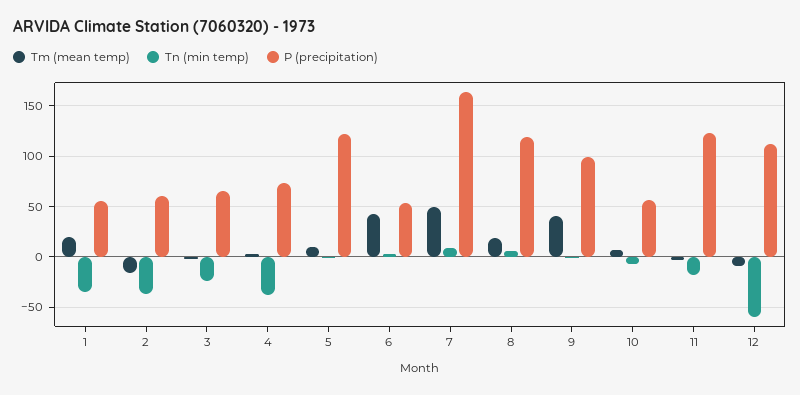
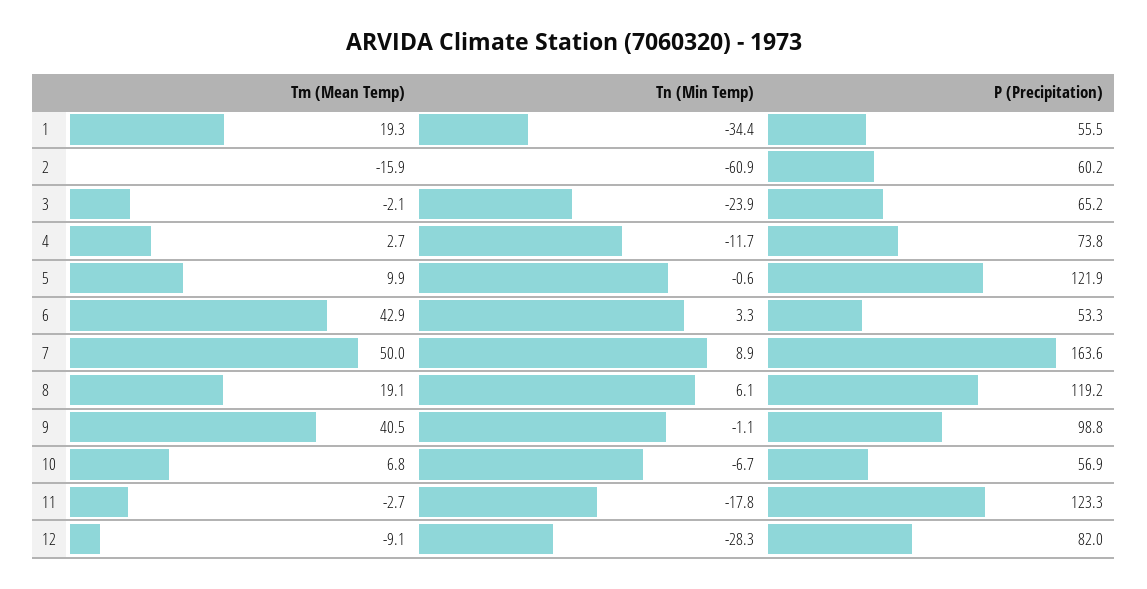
  {
    "Tm (mean temp)": {
      "1": 19.3,
      "2": -15.9,
      "3": -2.1,
      "4": 2.7,
      "5": 9.9,
      "6": 42.9,
      "7": 50,
      "8": 19.1,
      "9": 40.5,
      "10": 6.8,
      "11": -2.7,
      "12": -9.1
    },
    "Tn (min temp)": {
      "1": -34.4,
-     "2": -40,
+     "2": -60.9,
      "3": -23.9,
-     "4": -40,
+     "4": -11.7,
      "5": -0.6,
      "6": 3.3,
      "7": 8.9,
      "8": 6.1,
      "9": -1.1,
      "10": -6.7,
      "11": -17.8,
-     "12": -60
+     "12": -28.3
    },
    "P (precipitation)": {
      "1": 55.5,
      "2": 60.2,
      "3": 65.2,
      "4": 73.8,
      "5": 121.9,
      "6": 53.3,
      "7": 163.6,
      "8": 119.2,
      "9": 98.8,
      "10": 56.9,
      "11": 123.3,
-     "12": 110
+     "12": 82
    }
  }

